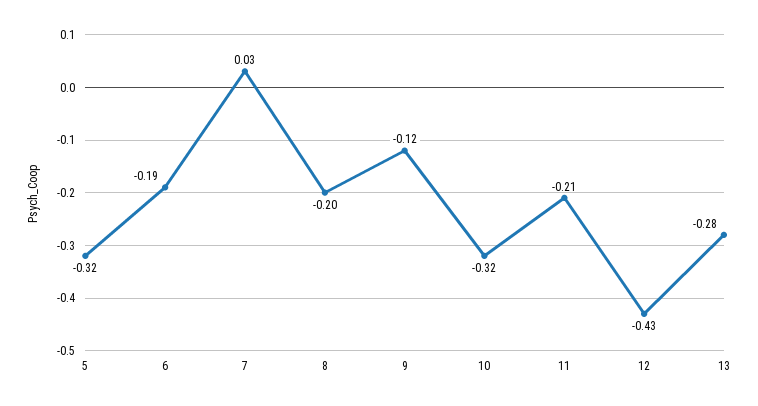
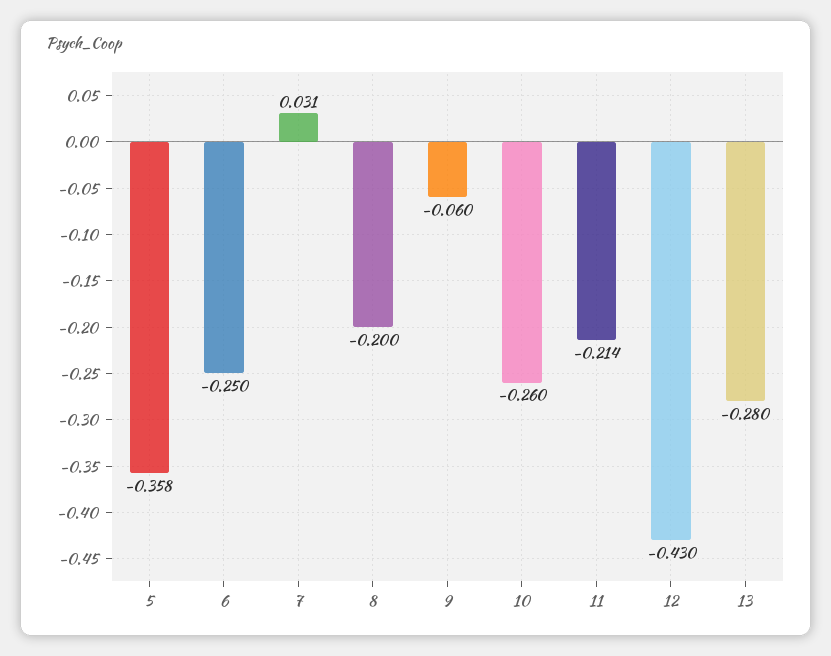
  {
-   "5": -0.32,
+   "5": -0.358,
-   "6": -0.19,
+   "6": -0.25,
    "7": 0.031,
    "8": -0.2,
-   "9": -0.12,
+   "9": -0.06,
-   "10": -0.32,
+   "10": -0.26,
    "11": -0.214,
    "12": -0.43,
    "13": -0.28
  }

